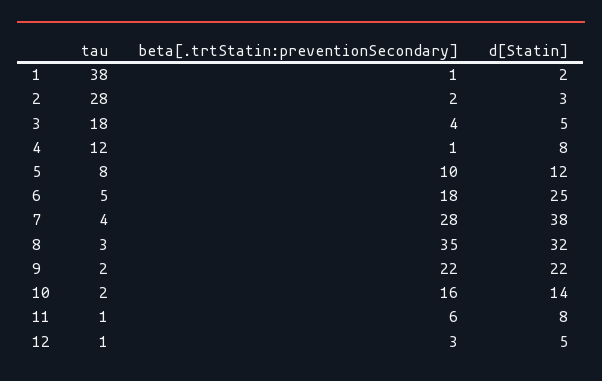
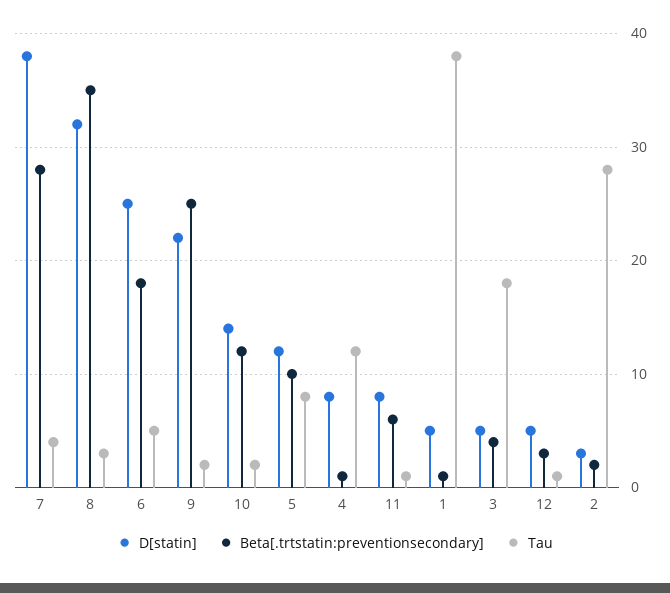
  {
    "tau": {
      "1": 38,
      "2": 28,
      "3": 18,
      "4": 12,
      "5": 8,
      "6": 5,
      "7": 4,
      "8": 3,
      "9": 2,
      "10": 2,
      "11": 1,
      "12": 1
    },
    "beta[.trtStatin:preventionSecondary]": {
      "1": 1,
      "2": 2,
      "3": 4,
      "4": 1,
      "5": 10,
      "6": 18,
      "7": 28,
      "8": 35,
-     "9": 22,
+     "9": 25,
-     "10": 16,
+     "10": 12,
      "11": 6,
      "12": 3
    },
    "d[Statin]": {
-     "1": 2,
+     "1": 5,
      "2": 3,
      "3": 5,
      "4": 8,
      "5": 12,
      "6": 25,
      "7": 38,
      "8": 32,
      "9": 22,
      "10": 14,
      "11": 8,
      "12": 5
    }
  }

